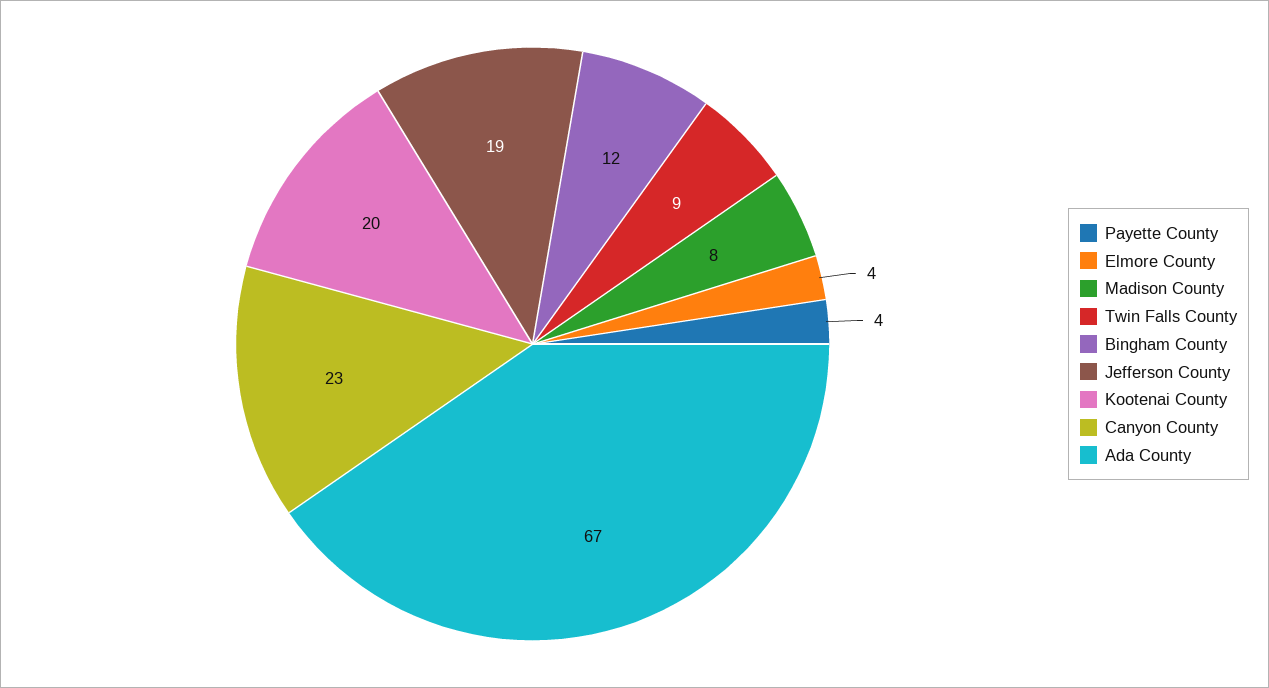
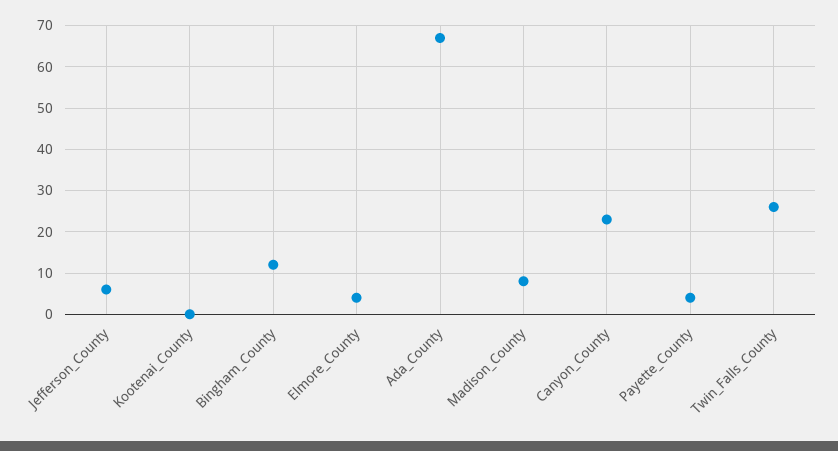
  {
    "Payette County": 4,
    "Elmore County": 4,
    "Madison County": 8,
-   "Twin Falls County": 9,
+   "Twin Falls County": 25,
    "Bingham County": 12,
-   "Jefferson County": 19,
+   "Jefferson County": 5,
-   "Kootenai County": 20,
+   "Kootenai County": 0,
    "Canyon County": 23,
    "Ada County": 67
  }

